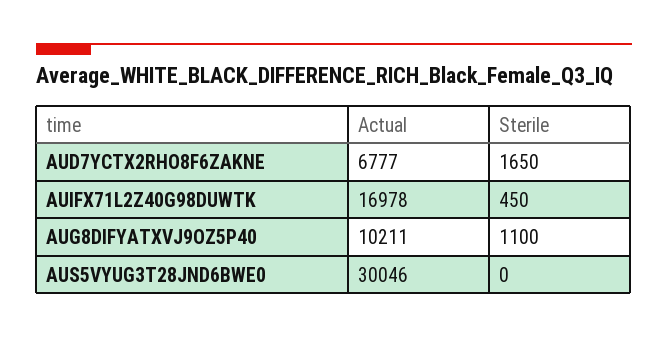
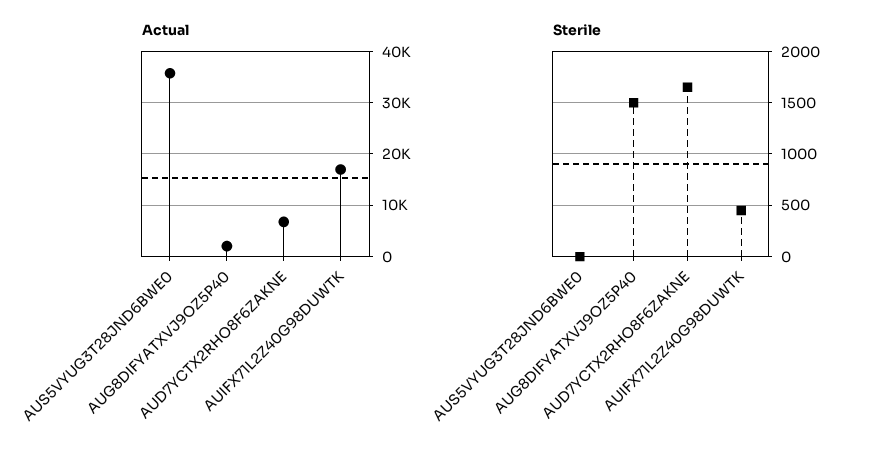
  {
    "Actual": {
      "AUD7YCTX2RHO8F6ZAKNE": 6777,
      "AUIFX71L2Z40G98DUWTK": 16978,
-     "AUG8DIFYATXVJ9OZ5P40": 10211,
+     "AUG8DIFYATXVJ9OZ5P40": 2000,
-     "AUS5VYUG3T28JND6BWE0": 30046
+     "AUS5VYUG3T28JND6BWE0": 36000
    },
    "Sterile": {
      "AUD7YCTX2RHO8F6ZAKNE": 1650,
      "AUIFX71L2Z40G98DUWTK": 450,
-     "AUG8DIFYATXVJ9OZ5P40": 1100,
+     "AUG8DIFYATXVJ9OZ5P40": 1500,
      "AUS5VYUG3T28JND6BWE0": 0
    }
  }

